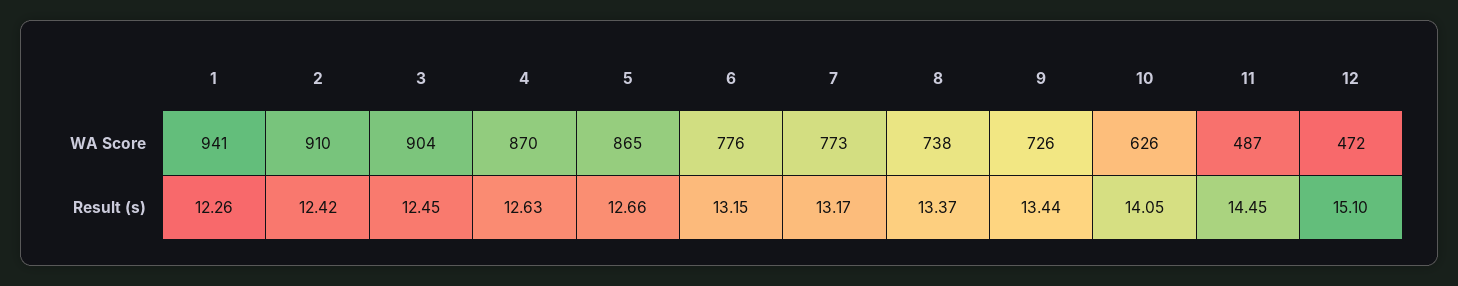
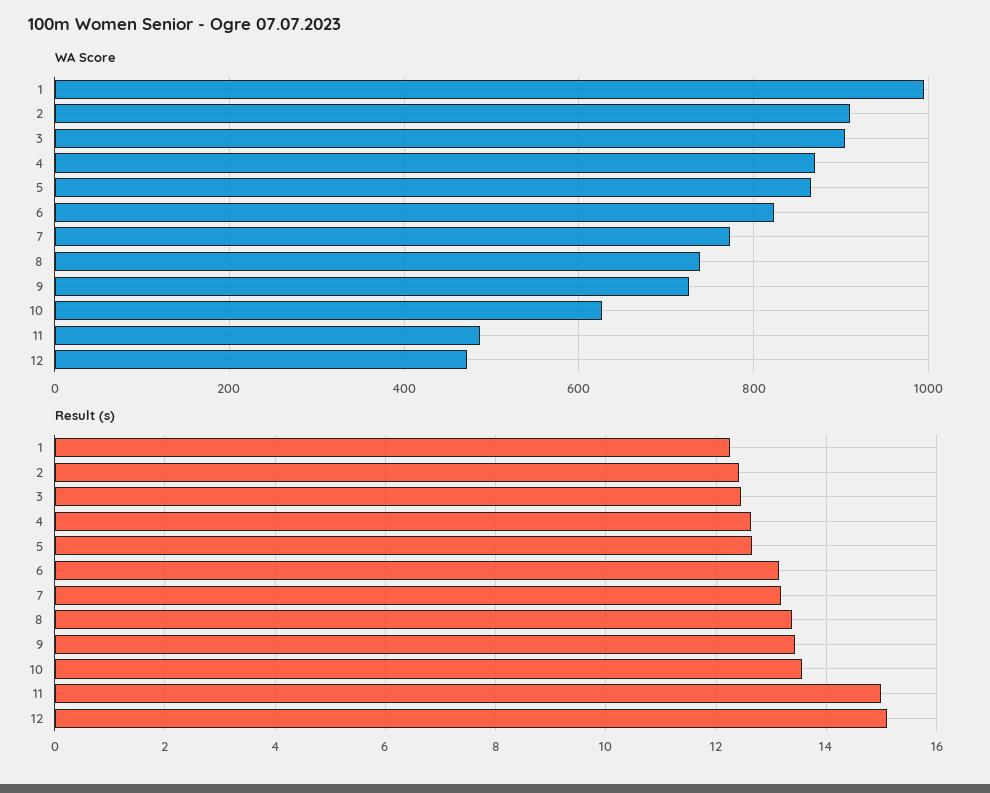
  {
    "WA Score": {
-     "1": 941,
+     "1": 1000,
      "2": 910,
      "3": 904,
      "4": 870,
      "5": 865,
-     "6": 776,
+     "6": 820,
      "7": 773,
      "8": 738,
      "9": 726,
      "10": 626,
      "11": 487,
      "12": 472
    },
    "Result (s)": {
      "1": 12.26,
      "2": 12.42,
      "3": 12.45,
      "4": 12.63,
      "5": 12.66,
      "6": 13.15,
      "7": 13.17,
      "8": 13.37,
      "9": 13.44,
-     "10": 14.05,
+     "10": 13.6,
-     "11": 14.45,
+     "11": 15,
      "12": 15.1
    }
  }

